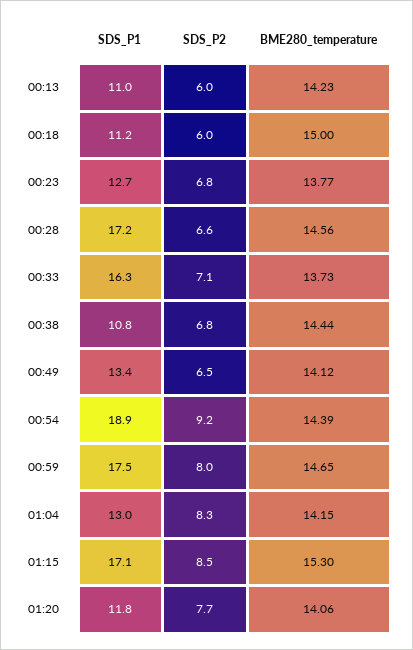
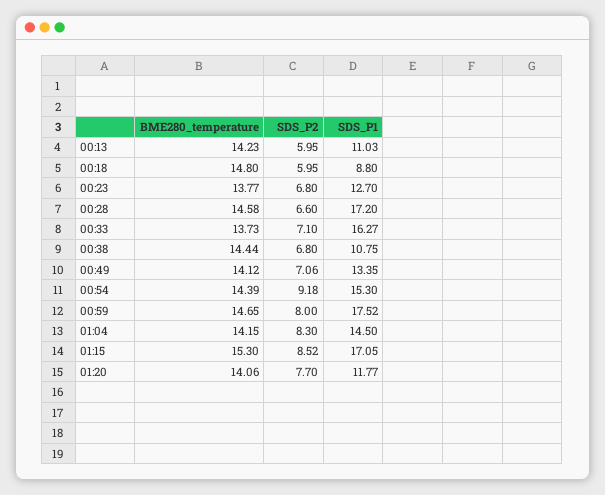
  {
    "SDS_P1": {
      "00:13": 11.03,
-     "00:18": 11.2,
+     "00:18": 8.8,
      "00:23": 12.7,
      "00:28": 17.2,
      "00:33": 16.27,
      "00:38": 10.75,
      "00:49": 13.35,
-     "00:54": 18.9,
+     "00:54": 15.3,
      "00:59": 17.52,
-     "01:04": 13,
+     "01:04": 14.5,
      "01:15": 17.05,
      "01:20": 11.77
    },
    "SDS_P2": {
      "00:13": 5.95,
      "00:18": 5.95,
      "00:23": 6.8,
      "00:28": 6.6,
      "00:33": 7.1,
      "00:38": 6.8,
-     "00:49": 6.5,
+     "00:49": 7.06,
      "00:54": 9.18,
      "00:59": 8,
      "01:04": 8.3,
      "01:15": 8.52,
      "01:20": 7.7
    },
    "BME280_temperature": {
      "00:13": 14.23,
-     "00:18": 15,
+     "00:18": 14.8,
      "00:23": 13.77,
-     "00:28": 14.56,
+     "00:28": 14.58,
      "00:33": 13.73,
      "00:38": 14.44,
      "00:49": 14.12,
      "00:54": 14.39,
      "00:59": 14.65,
      "01:04": 14.15,
      "01:15": 15.3,
      "01:20": 14.06
    }
  }

